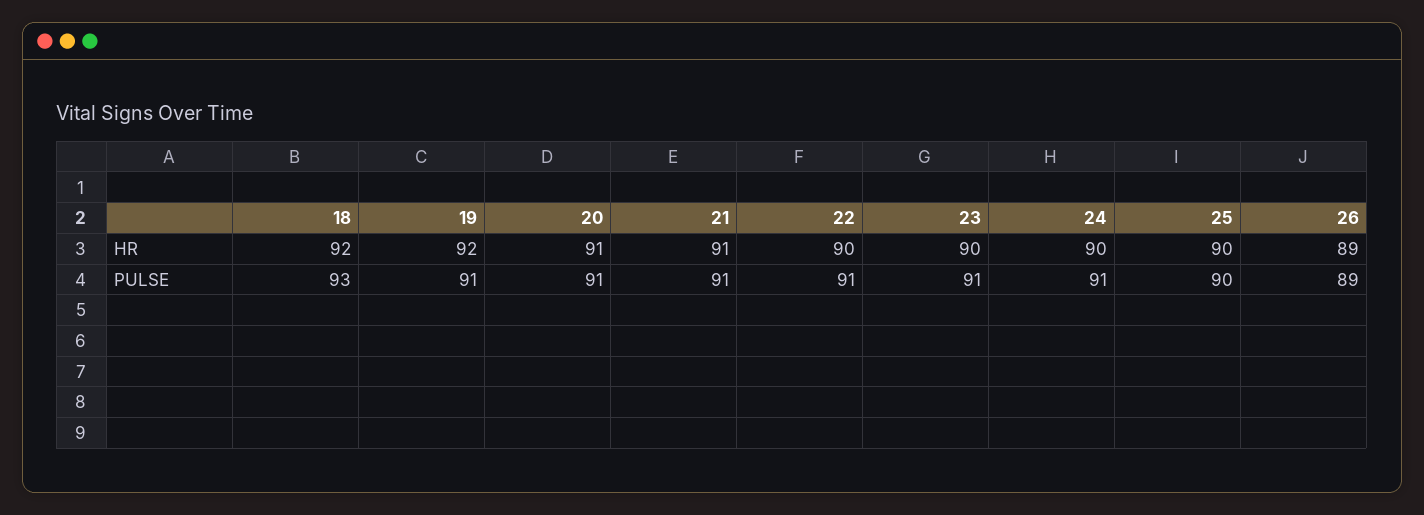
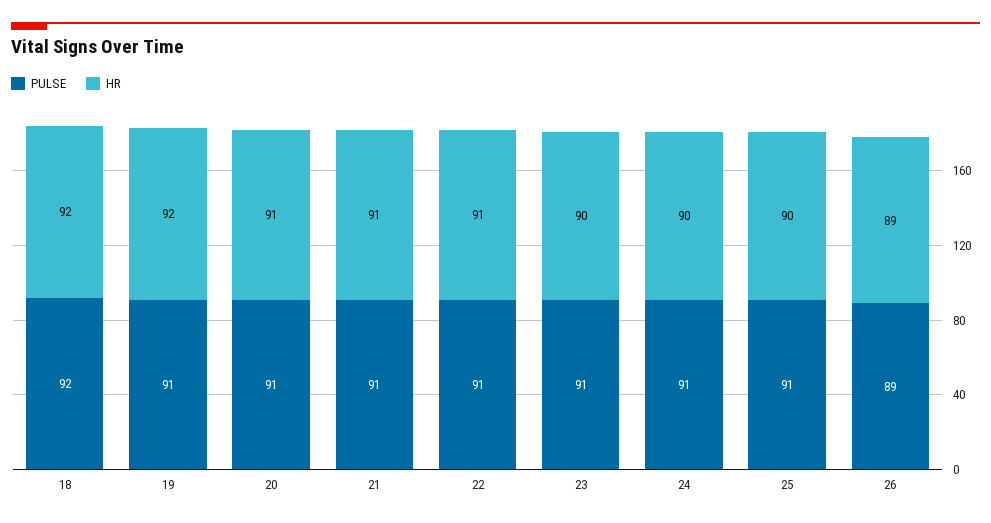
  {
    "HR": {
      "18": 92,
      "19": 92,
      "20": 91,
      "21": 91,
-     "22": 90,
+     "22": 91,
      "23": 90,
      "24": 90,
      "25": 90,
      "26": 89
    },
    "PULSE": {
-     "18": 93,
+     "18": 92,
      "19": 91,
      "20": 91,
      "21": 91,
      "22": 91,
      "23": 91,
      "24": 91,
-     "25": 90,
+     "25": 91,
      "26": 89
    }
  }

